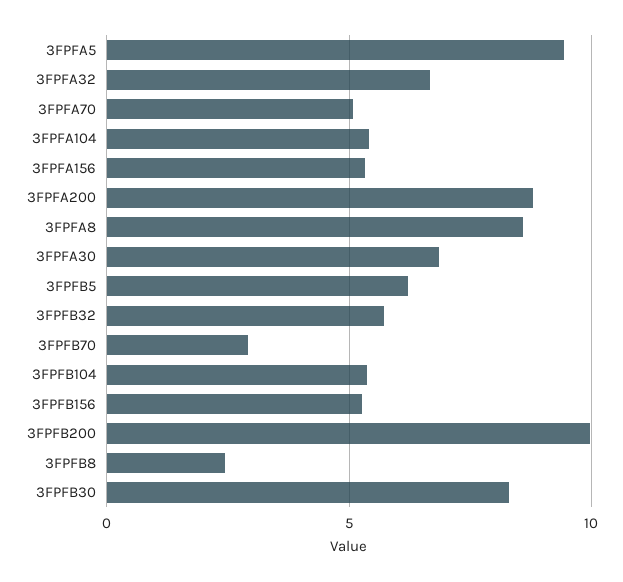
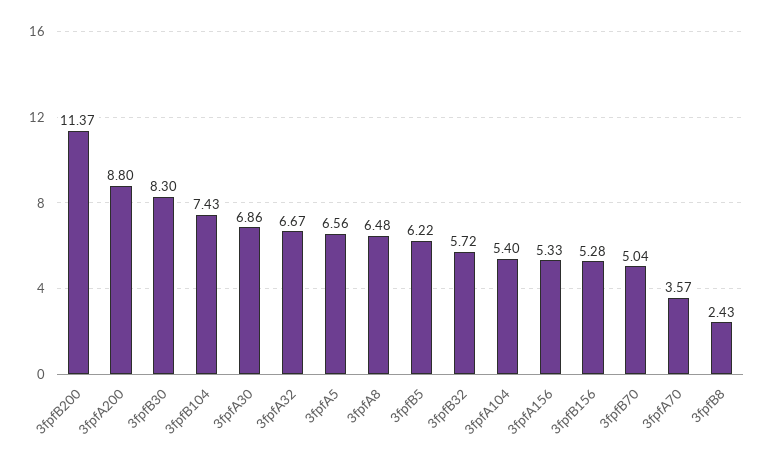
  {
-   "3FPFA5": 9.5,
+   "3FPFA5": 6.56,
    "3FPFA32": 6.67,
-   "3FPFA70": 5,
+   "3FPFA70": 3.57,
    "3FPFA104": 5.4,
    "3FPFA156": 5.33,
    "3FPFA200": 8.8,
-   "3FPFA8": 8.5,
+   "3FPFA8": 6.48,
    "3FPFA30": 6.86,
    "3FPFB5": 6.22,
    "3FPFB32": 5.72,
-   "3FPFB70": 3,
+   "3FPFB70": 5.04,
-   "3FPFB104": 5.5,
+   "3FPFB104": 7.43,
    "3FPFB156": 5.28,
-   "3FPFB200": 10,
+   "3FPFB200": 11.37,
    "3FPFB8": 2.43,
    "3FPFB30": 8.3
  }

